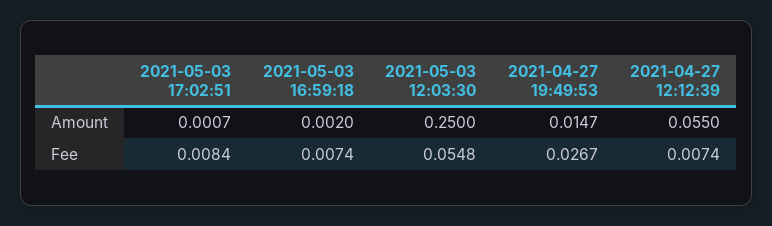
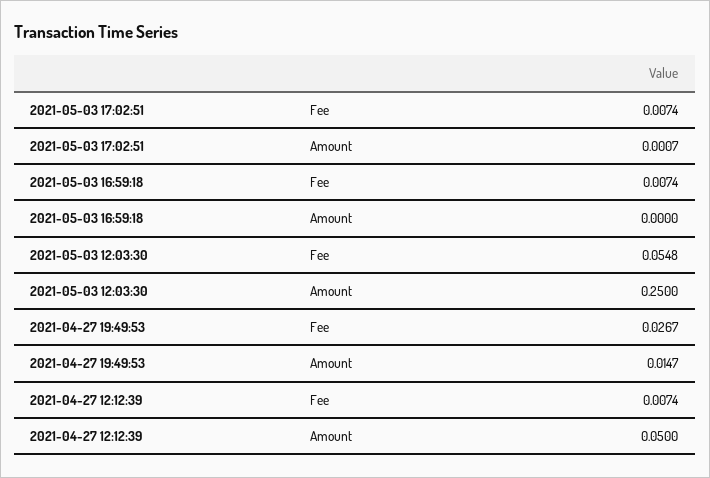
  {
    "2021-05-03 17:02:51": {
      "Amount": 0.0007,
-     "Fee": 0.0084
+     "Fee": 0.0074
    },
    "2021-05-03 16:59:18": {
-     "Amount": 0.002,
+     "Amount": 0,
      "Fee": 0.0074
    },
    "2021-05-03 12:03:30": {
      "Amount": 0.25,
      "Fee": 0.0548
    },
    "2021-04-27 19:49:53": {
      "Amount": 0.0147,
      "Fee": 0.0267
    },
    "2021-04-27 12:12:39": {
-     "Amount": 0.055,
+     "Amount": 0.05,
      "Fee": 0.0074
    }
  }

